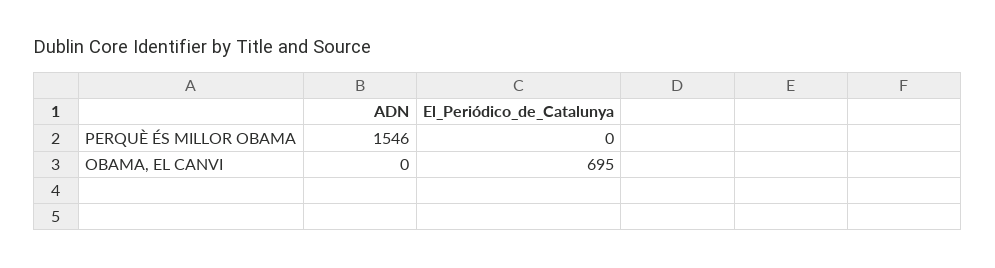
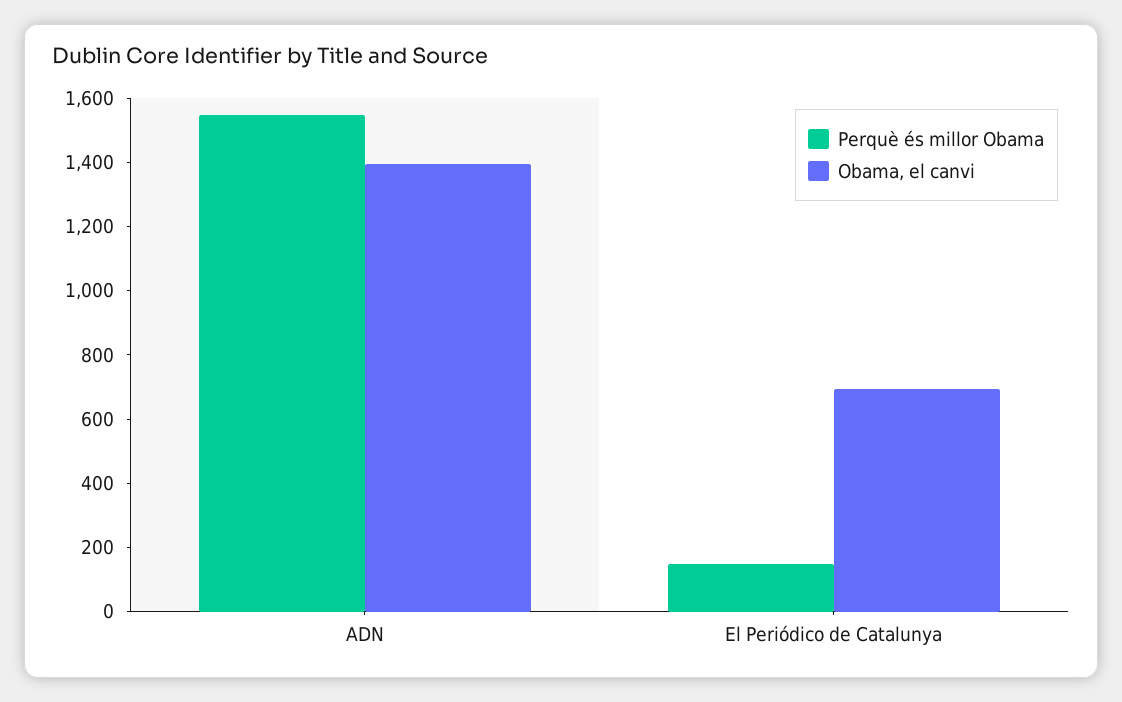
  {
    "PERQUÈ ÉS MILLOR OBAMA": {
      "ADN": 1546,
-     "El_Periódico_de_Catalunya": 0
+     "El_Periódico_de_Catalunya": 150
    },
    "OBAMA, EL CANVI": {
-     "ADN": 0,
+     "ADN": 1400,
      "El_Periódico_de_Catalunya": 695
    }
  }

